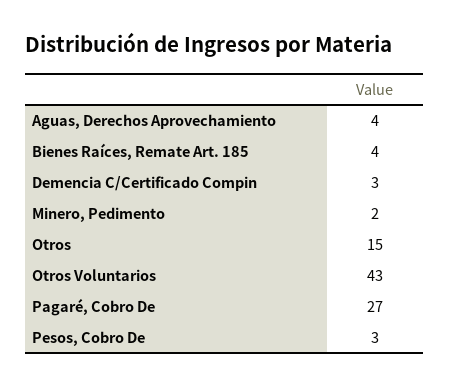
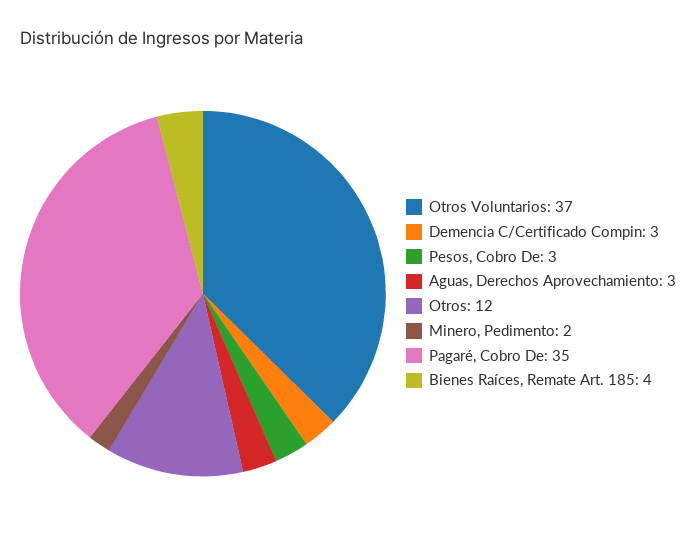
  {
-   "Aguas, Derechos Aprovechamiento": 4,
+   "Aguas, Derechos Aprovechamiento": 3,
    "Bienes Raíces, Remate Art. 185": 4,
    "Demencia C/Certificado Compin": 3,
    "Minero, Pedimento": 2,
-   "Otros": 15,
+   "Otros": 12,
-   "Otros Voluntarios": 43,
+   "Otros Voluntarios": 37,
-   "Pagaré, Cobro De": 27,
+   "Pagaré, Cobro De": 35,
    "Pesos, Cobro De": 3
  }

